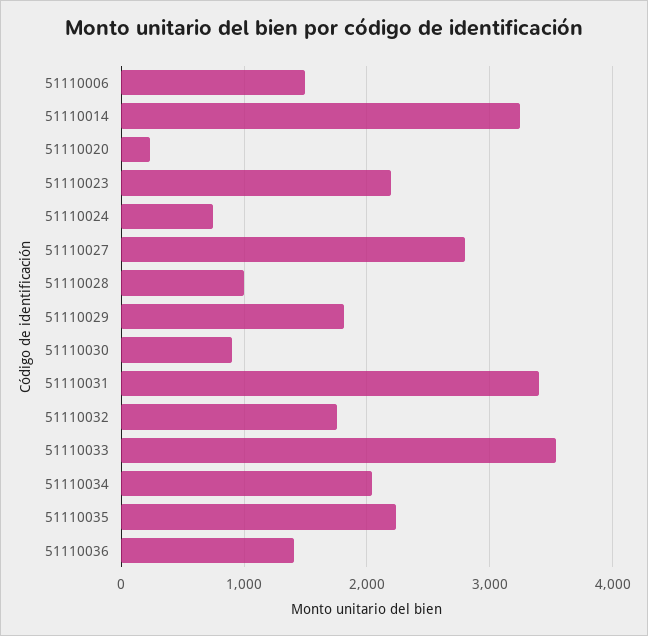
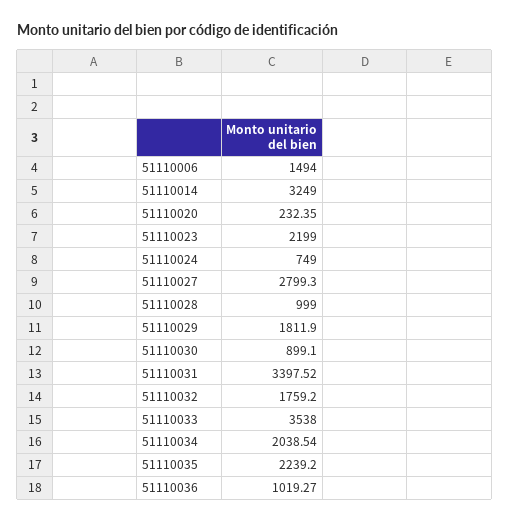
  {
    "51110006": 1494,
    "51110014": 3249,
    "51110020": 232.35,
    "51110023": 2199,
    "51110024": 749,
    "51110027": 2799.3,
    "51110028": 999,
    "51110029": 1811.9,
    "51110030": 899.1,
    "51110031": 3397.52,
    "51110032": 1759.2,
    "51110033": 3538,
    "51110034": 2038.54,
    "51110035": 2239.2,
-   "51110036": 1400
+   "51110036": 1019.27
  }

